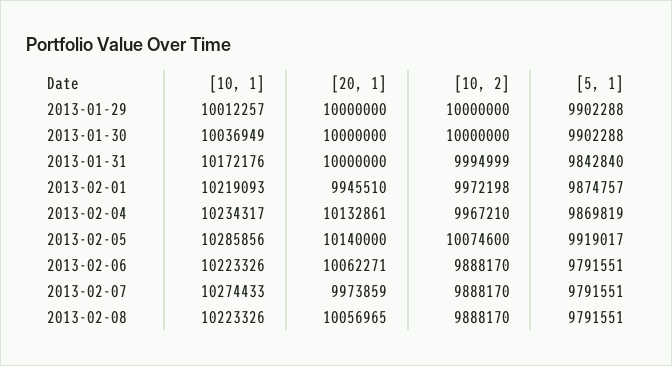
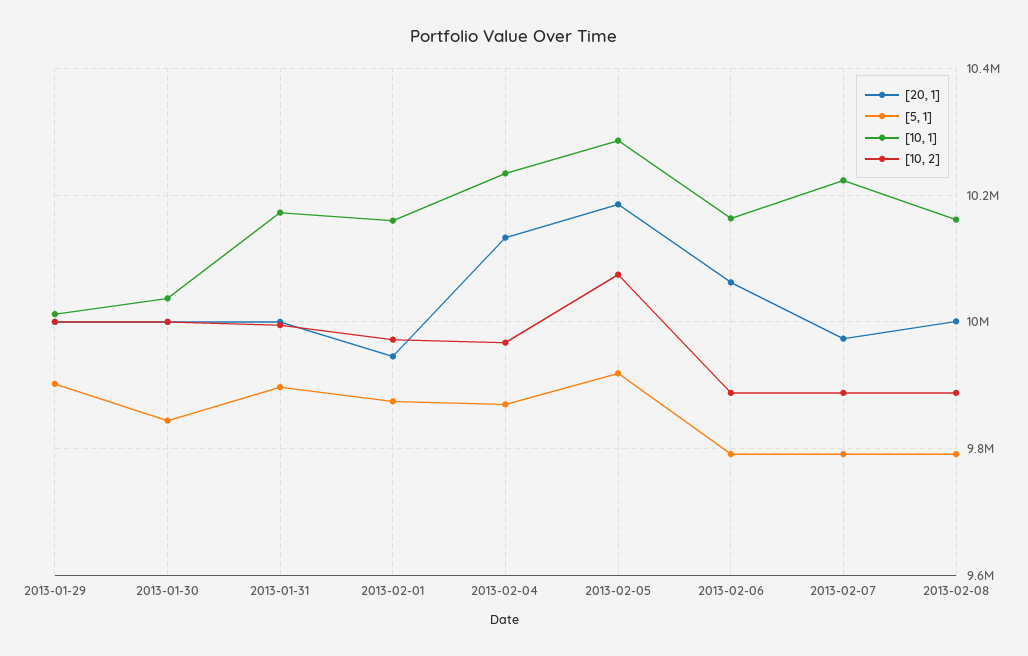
  {
    "[10, 1]": {
      "2013-01-29": 10012257,
      "2013-01-30": 10036949,
      "2013-01-31": 10172176,
-     "2013-02-01": 10219093,
+     "2013-02-01": 10160000,
      "2013-02-04": 10234317,
      "2013-02-05": 10285856,
-     "2013-02-06": 10223326,
+     "2013-02-06": 10160000,
-     "2013-02-07": 10274433,
+     "2013-02-07": 10220000,
-     "2013-02-08": 10223326
+     "2013-02-08": 10160000
    },
    "[20, 1]": {
      "2013-01-29": 10000000,
      "2013-01-30": 10000000,
      "2013-01-31": 10000000,
      "2013-02-01": 9945510,
      "2013-02-04": 10132861,
-     "2013-02-05": 10140000,
+     "2013-02-05": 10180000,
      "2013-02-06": 10062271,
      "2013-02-07": 9973859,
-     "2013-02-08": 10056965
+     "2013-02-08": 10000000
    },
    "[10, 2]": {
      "2013-01-29": 10000000,
      "2013-01-30": 10000000,
      "2013-01-31": 9994999,
      "2013-02-01": 9972198,
      "2013-02-04": 9967210,
      "2013-02-05": 10074600,
      "2013-02-06": 9888170,
      "2013-02-07": 9888170,
      "2013-02-08": 9888170
    },
    "[5, 1]": {
      "2013-01-29": 9902288,
-     "2013-01-30": 9902288,
+     "2013-01-30": 9840000,
-     "2013-01-31": 9842840,
+     "2013-01-31": 9900000,
      "2013-02-01": 9874757,
      "2013-02-04": 9869819,
      "2013-02-05": 9919017,
      "2013-02-06": 9791551,
      "2013-02-07": 9791551,
      "2013-02-08": 9791551
    }
  }

